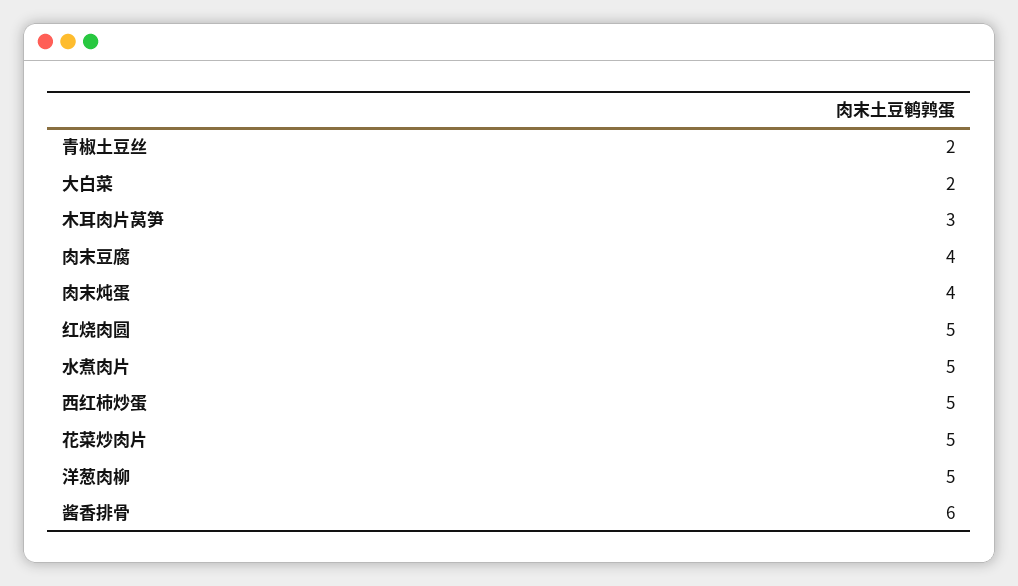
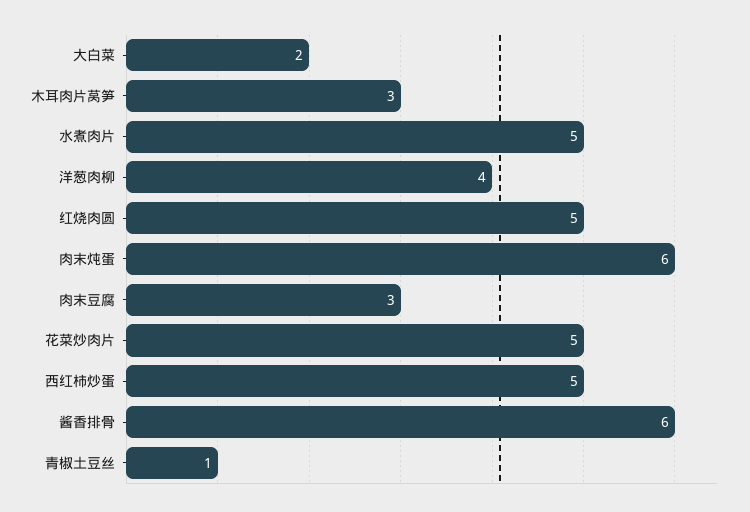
  {
-   "青椒土豆丝": 2,
+   "青椒土豆丝": 1,
    "大白菜": 2,
    "木耳肉片莴笋": 3,
-   "肉末豆腐": 4,
+   "肉末豆腐": 3,
-   "肉末炖蛋": 4,
+   "肉末炖蛋": 6,
    "红烧肉圆": 5,
    "水煮肉片": 5,
    "西红柿炒蛋": 5,
    "花菜炒肉片": 5,
-   "洋葱肉柳": 5,
+   "洋葱肉柳": 4,
    "酱香排骨": 6
  }

